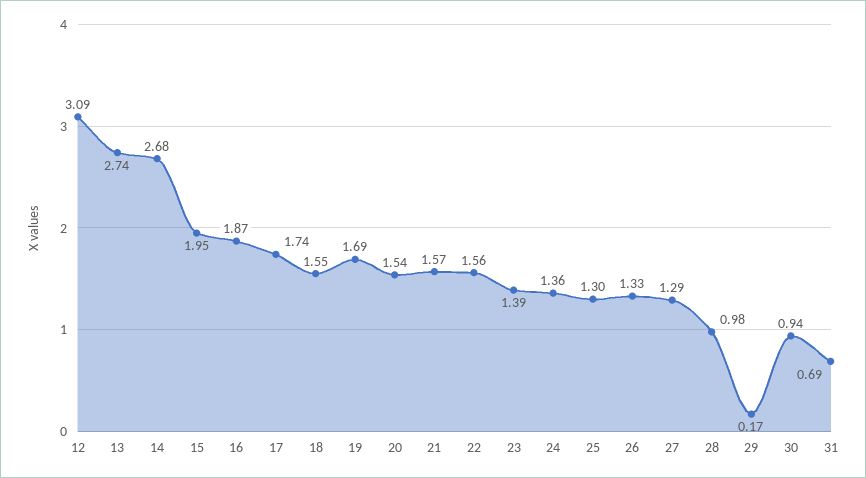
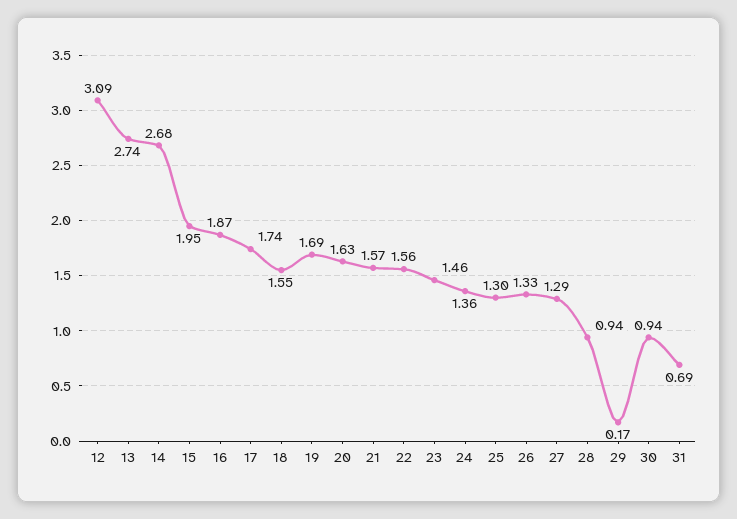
  {
    "12": 3.09,
    "13": 2.74,
    "14": 2.68,
    "15": 1.95,
    "16": 1.87,
    "17": 1.74,
    "18": 1.55,
    "19": 1.69,
-   "20": 1.54,
+   "20": 1.63,
    "21": 1.57,
    "22": 1.56,
-   "23": 1.39,
+   "23": 1.46,
    "24": 1.36,
    "25": 1.3,
    "26": 1.33,
    "27": 1.29,
-   "28": 0.98,
+   "28": 0.94,
    "29": 0.17,
    "30": 0.94,
    "31": 0.69
  }

